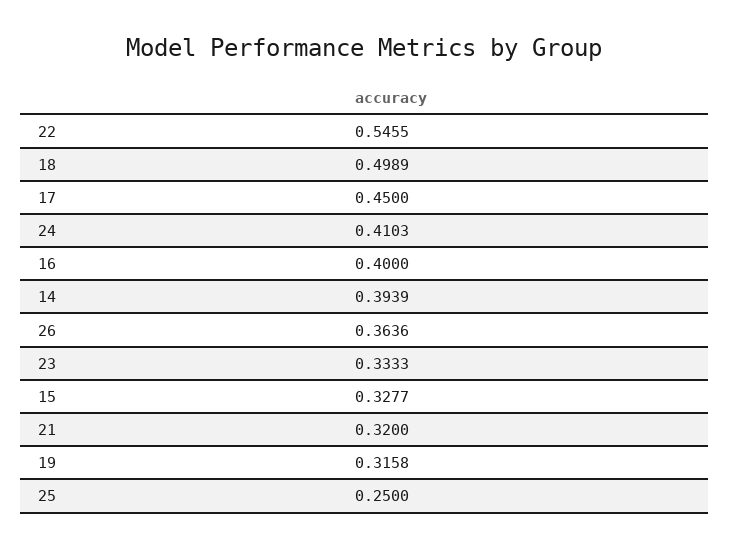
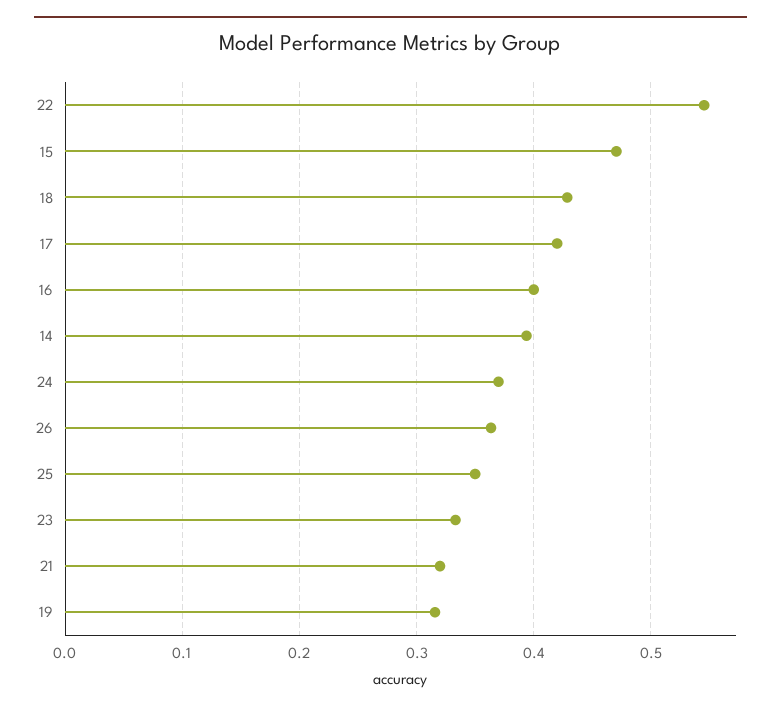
  {
    "22": 0.5455,
-   "18": 0.4989,
+   "18": 0.43,
-   "17": 0.45,
+   "17": 0.42,
-   "24": 0.4103,
+   "24": 0.37,
    "16": 0.4,
    "14": 0.3939,
    "26": 0.3636,
    "23": 0.3333,
-   "15": 0.3277,
+   "15": 0.47,
    "21": 0.32,
    "19": 0.3158,
-   "25": 0.25
+   "25": 0.35
  }

